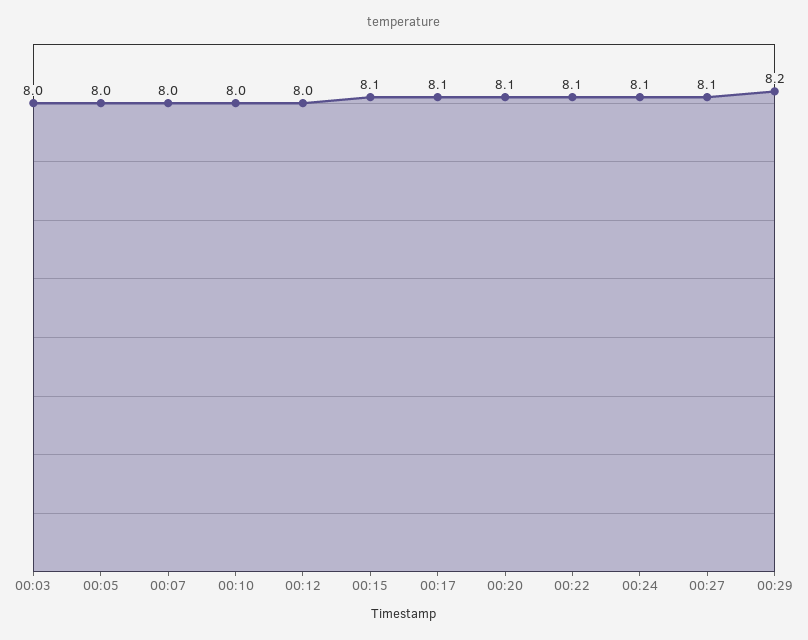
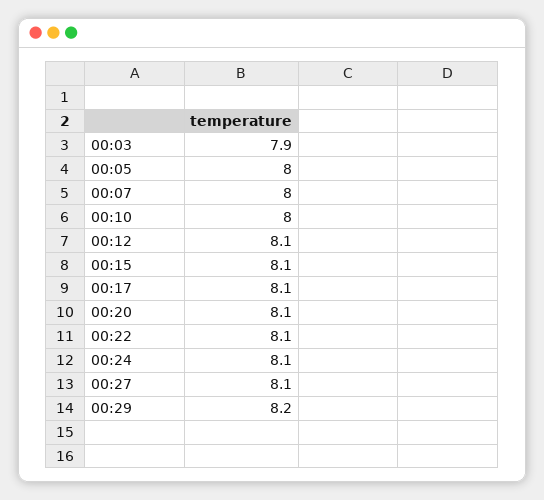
  {
-   "00:03": 8,
+   "00:03": 7.9,
    "00:05": 8,
    "00:07": 8,
    "00:10": 8,
-   "00:12": 8,
+   "00:12": 8.1,
    "00:15": 8.1,
    "00:17": 8.1,
    "00:20": 8.1,
    "00:22": 8.1,
    "00:24": 8.1,
    "00:27": 8.1,
    "00:29": 8.2
  }

